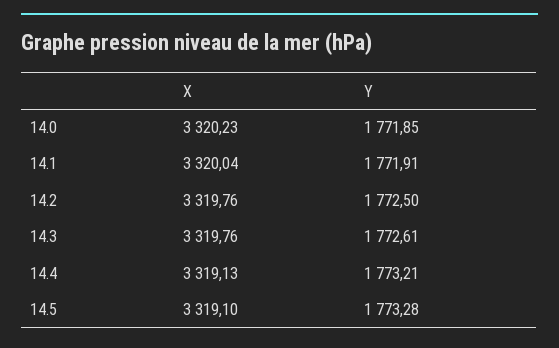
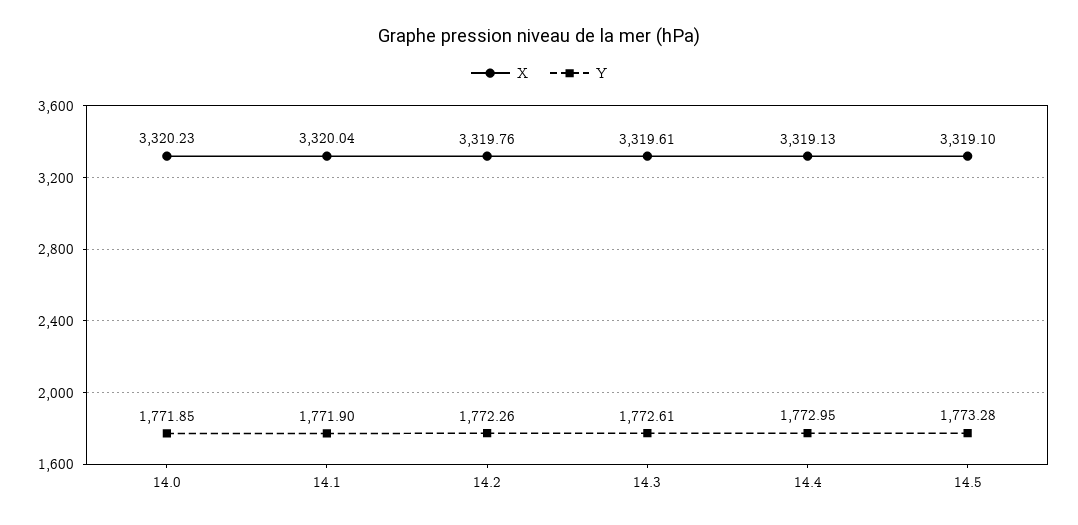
  {
    "X": {
      "14.0": 3320.23,
      "14.1": 3320.04,
      "14.2": 3319.76,
-     "14.3": 3319.76,
+     "14.3": 3319.61,
      "14.4": 3319.13,
      "14.5": 3319.1
    },
    "Y": {
      "14.0": 1771.85,
-     "14.1": 1771.91,
+     "14.1": 1771.9,
-     "14.2": 1772.5,
+     "14.2": 1772.26,
      "14.3": 1772.61,
-     "14.4": 1773.21,
+     "14.4": 1772.95,
      "14.5": 1773.28
    }
  }

